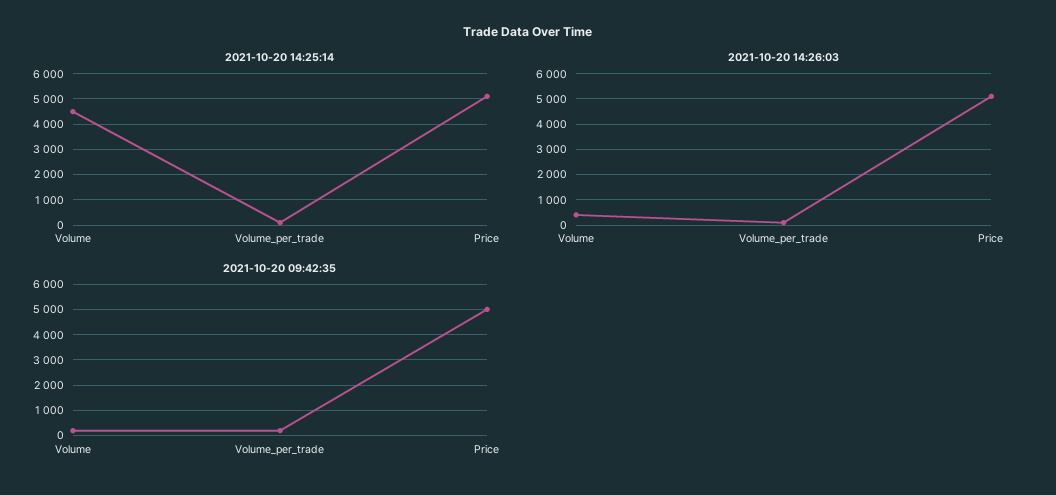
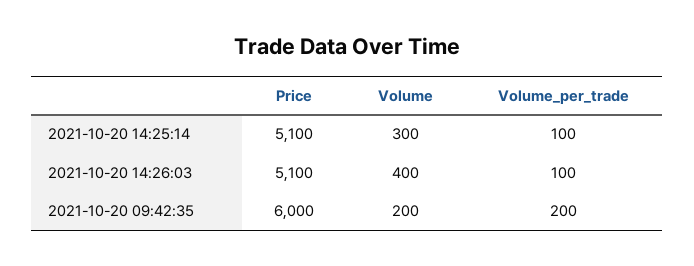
  {
    "2021-10-20 14:25:14": {
-     "Volume": 4500,
+     "Volume": 300,
      "Volume_per_trade": 100,
      "Price": 5100
    },
    "2021-10-20 14:26:03": {
      "Volume": 400,
      "Volume_per_trade": 100,
      "Price": 5100
    },
    "2021-10-20 09:42:35": {
      "Volume": 200,
      "Volume_per_trade": 200,
-     "Price": 5000
+     "Price": 6000
    }
  }

